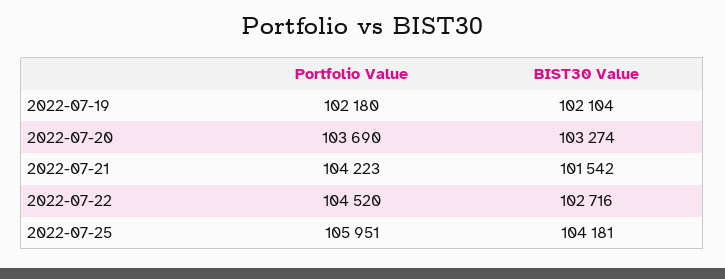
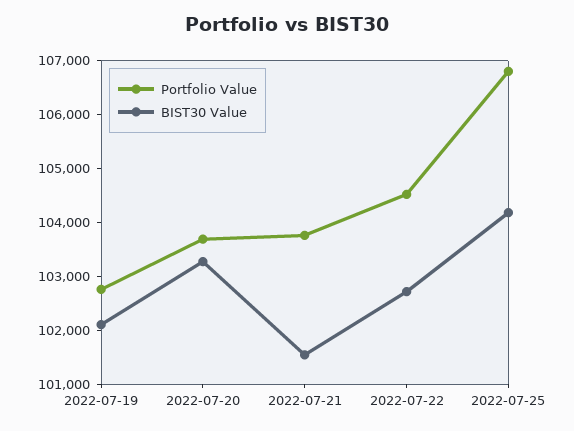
  {
    "Portfolio Value": {
-     "2022-07-19": 102180,
+     "2022-07-19": 102800,
      "2022-07-20": 103690,
-     "2022-07-21": 104223,
+     "2022-07-21": 103800,
      "2022-07-22": 104520,
-     "2022-07-25": 105951
+     "2022-07-25": 106800
    },
    "BIST30 Value": {
      "2022-07-19": 102104,
      "2022-07-20": 103274,
      "2022-07-21": 101542,
      "2022-07-22": 102716,
      "2022-07-25": 104181
    }
  }

